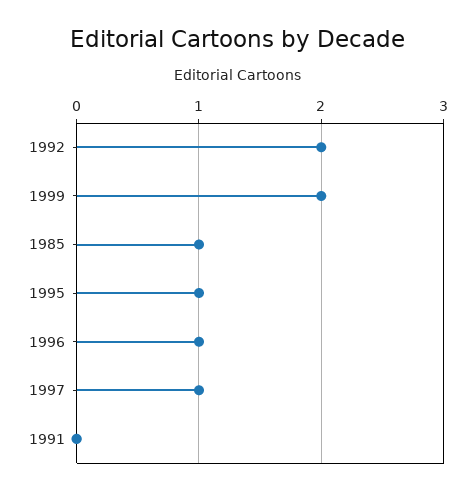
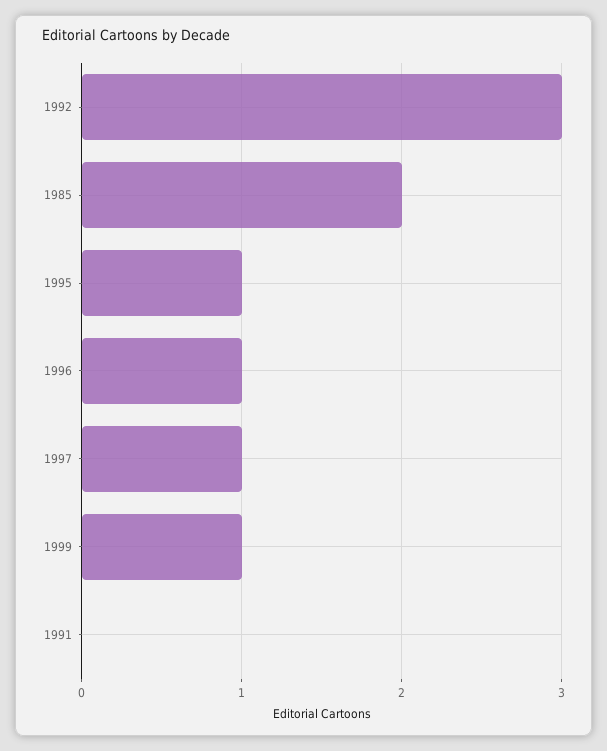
  {
-   "1992": 2,
+   "1992": 3,
-   "1999": 2,
+   "1999": 1,
-   "1985": 1,
+   "1985": 2,
    "1995": 1,
    "1996": 1,
    "1997": 1,
    "1991": 0
  }

